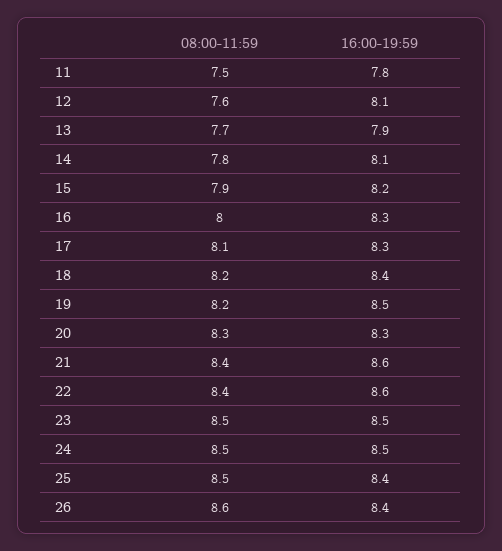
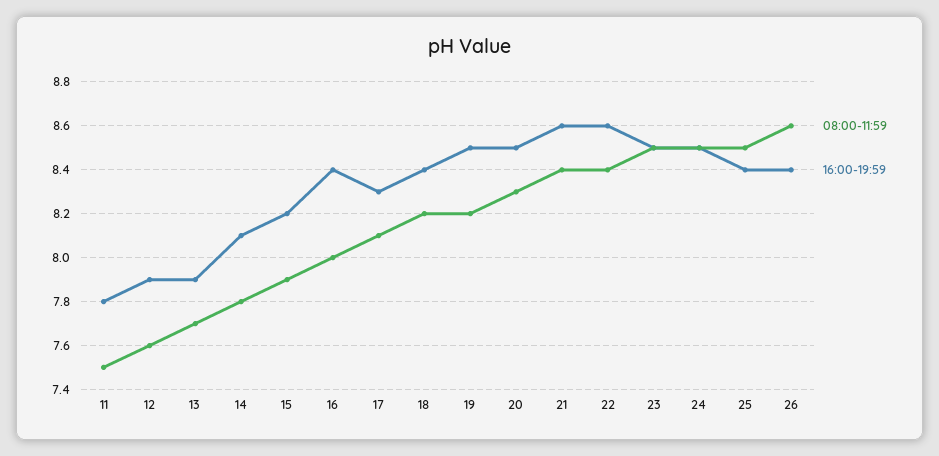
  {
    "08:00-11:59": {
      "11": 7.5,
      "12": 7.6,
      "13": 7.7,
      "14": 7.8,
      "15": 7.9,
      "16": 8,
      "17": 8.1,
      "18": 8.2,
      "19": 8.2,
      "20": 8.3,
      "21": 8.4,
      "22": 8.4,
      "23": 8.5,
      "24": 8.5,
      "25": 8.5,
      "26": 8.6
    },
    "16:00-19:59": {
      "11": 7.8,
-     "12": 8.1,
+     "12": 7.9,
      "13": 7.9,
      "14": 8.1,
      "15": 8.2,
-     "16": 8.3,
+     "16": 8.4,
      "17": 8.3,
      "18": 8.4,
      "19": 8.5,
-     "20": 8.3,
+     "20": 8.5,
      "21": 8.6,
      "22": 8.6,
      "23": 8.5,
      "24": 8.5,
      "25": 8.4,
      "26": 8.4
    }
  }

